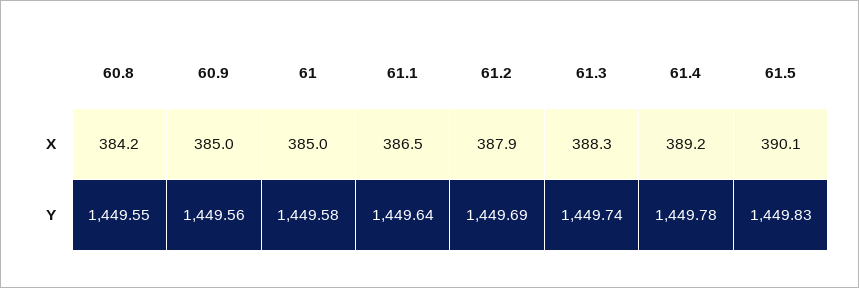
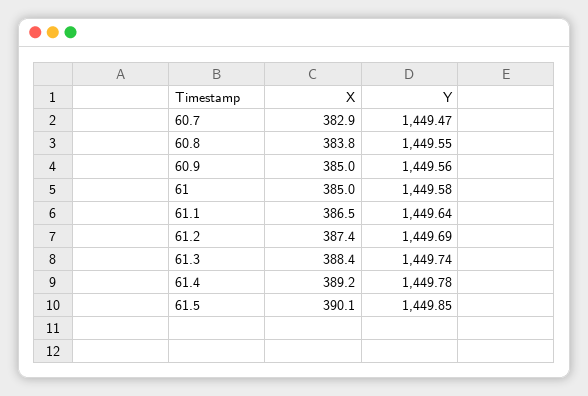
  {
    "60.8": {
-     "X": 384.2,
+     "X": 383.8,
      "Y": 1449.55
    },
    "60.9": {
      "X": 385,
      "Y": 1449.56
    },
    "61": {
      "X": 385,
      "Y": 1449.58
    },
    "61.1": {
      "X": 386.5,
      "Y": 1449.64
    },
    "61.2": {
-     "X": 387.9,
+     "X": 387.4,
      "Y": 1449.69
    },
    "61.3": {
-     "X": 388.3,
+     "X": 388.4,
      "Y": 1449.74
    },
    "61.4": {
      "X": 389.2,
      "Y": 1449.78
    },
    "61.5": {
      "X": 390.1,
-     "Y": 1449.83
+     "Y": 1449.85
-   }
+   },
+   "60.7": {
+     "X": 382.9,
+     "Y": 1449.47
+   }
  }

